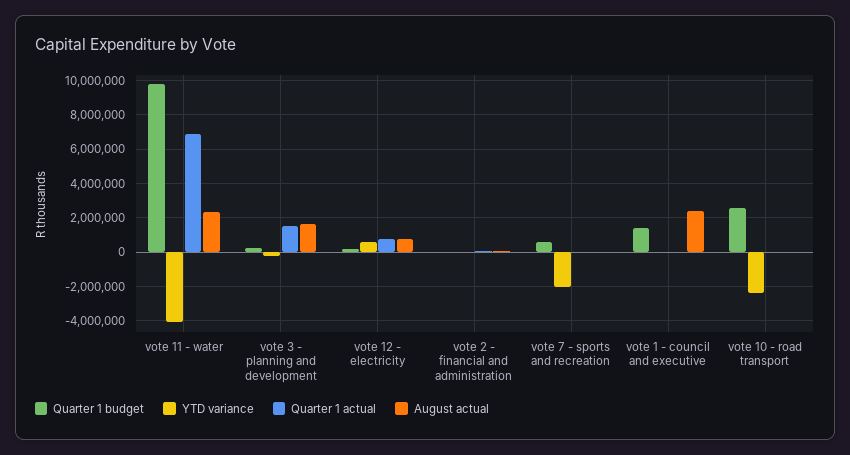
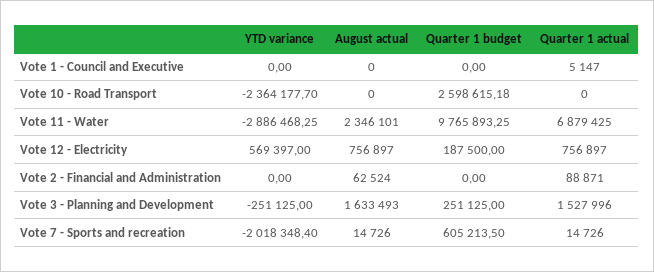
  {
    "Quarter 1 budget": {
      "vote 11 - water": 9765893.25,
      "vote 3 - planning and development": 251125,
      "vote 12 - electricity": 187500,
      "vote 2 - financial and administration": 0,
      "vote 7 - sports and recreation": 605213.5,
-     "vote 1 - council and executive": 1500000,
+     "vote 1 - council and executive": 0,
      "vote 10 - road transport": 2598615.18
    },
    "YTD variance": {
-     "vote 11 - water": -4000000,
+     "vote 11 - water": -2886468.25,
      "vote 3 - planning and development": -251125,
      "vote 12 - electricity": 569397,
      "vote 2 - financial and administration": 0,
      "vote 7 - sports and recreation": -2018348.4,
      "vote 1 - council and executive": 0,
      "vote 10 - road transport": -2364177.7
    },
    "Quarter 1 actual": {
      "vote 11 - water": 6879425,
      "vote 3 - planning and development": 1527996,
      "vote 12 - electricity": 756897,
      "vote 2 - financial and administration": 88871,
      "vote 7 - sports and recreation": 14726,
      "vote 1 - council and executive": 5147,
      "vote 10 - road transport": 0
    },
    "August actual": {
      "vote 11 - water": 2346101,
      "vote 3 - planning and development": 1633493,
      "vote 12 - electricity": 756897,
      "vote 2 - financial and administration": 62524,
      "vote 7 - sports and recreation": 14726,
-     "vote 1 - council and executive": 2500000,
+     "vote 1 - council and executive": 0,
      "vote 10 - road transport": 0
    }
  }

